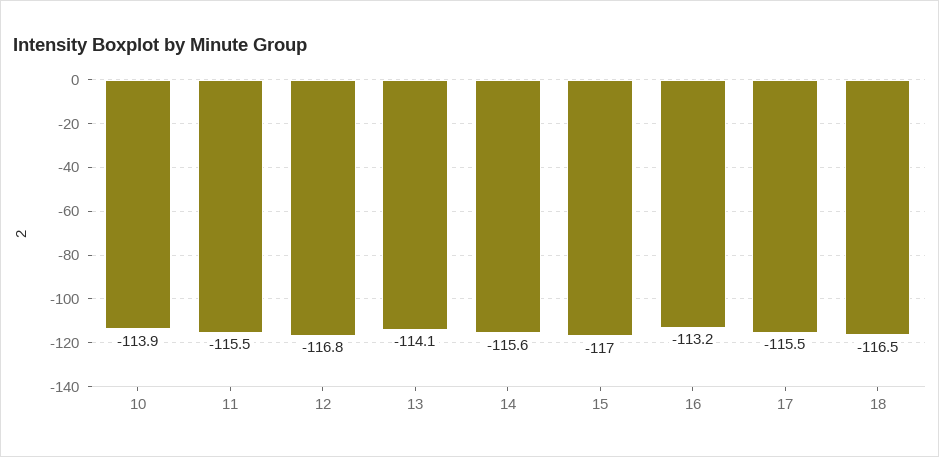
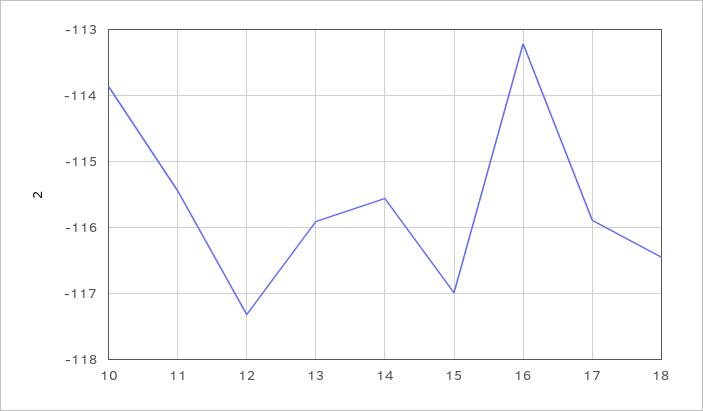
  {
    "10": -113.9,
    "11": -115.5,
-   "12": -116.8,
+   "12": -117.3,
-   "13": -114.1,
+   "13": -115.9,
    "14": -115.6,
    "15": -117,
    "16": -113.2,
-   "17": -115.5,
+   "17": -115.9,
    "18": -116.5
  }

